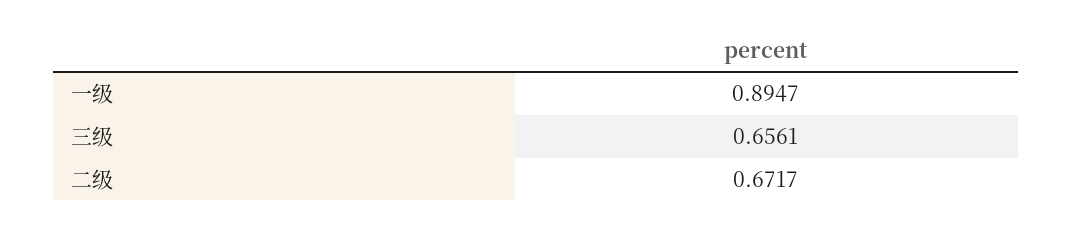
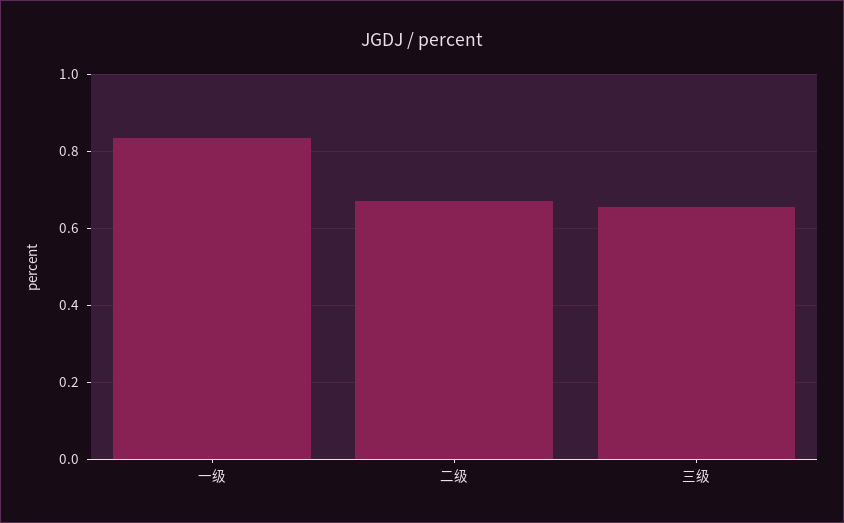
  {
-   "一级": 0.8947,
+   "一级": 0.84,
    "三级": 0.6561,
    "二级": 0.6717
  }

